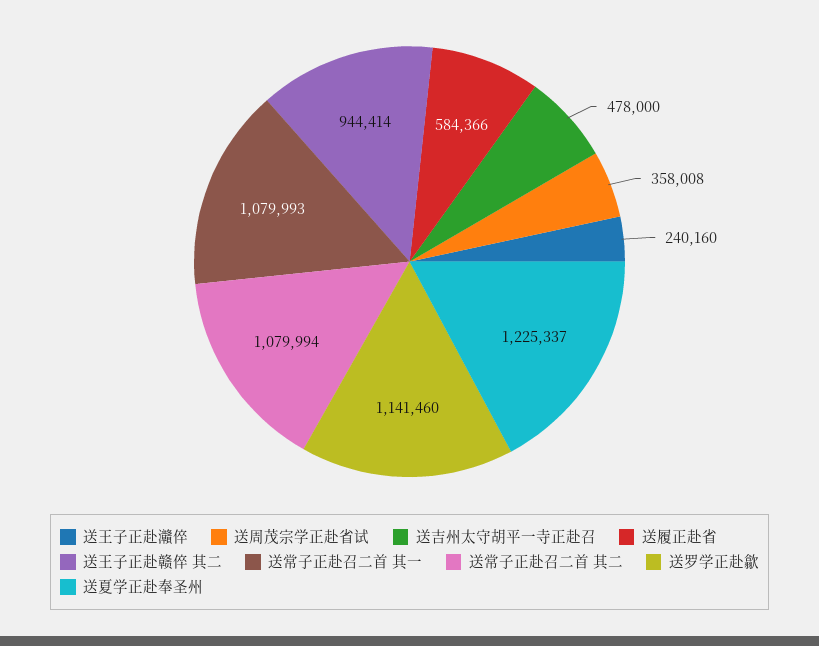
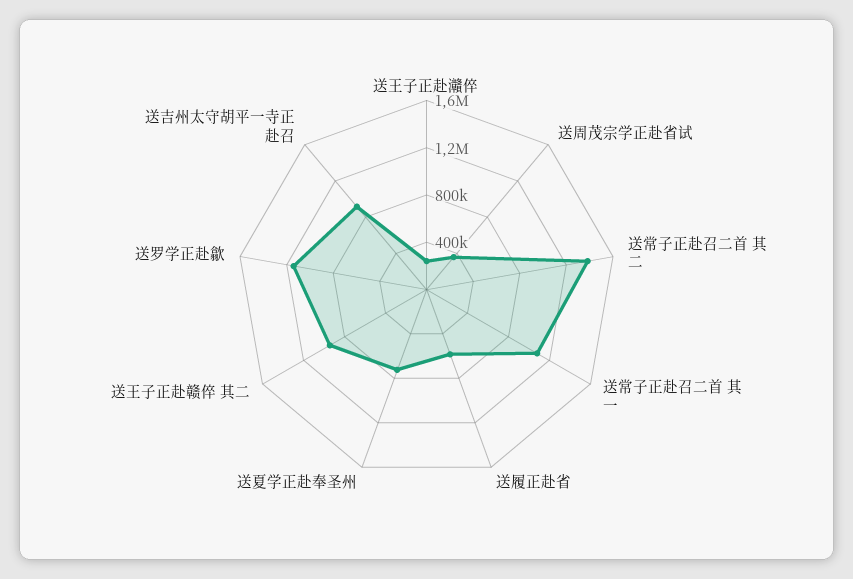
  {
    "送王子正赴灨倅": 240160,
    "送周茂宗学正赴省试": 358008,
-   "送吉州太守胡平一寺正赴召": 478000,
+   "送吉州太守胡平一寺正赴召": 900000,
    "送履正赴省": 584366,
    "送王子正赴赣倅 其二": 944414,
    "送常子正赴召二首 其一": 1079993,
-   "送常子正赴召二首 其二": 1079994,
+   "送常子正赴召二首 其二": 1400000,
    "送罗学正赴歙": 1141460,
-   "送夏学正赴奉圣州": 1225337
+   "送夏学正赴奉圣州": 700000
  }

